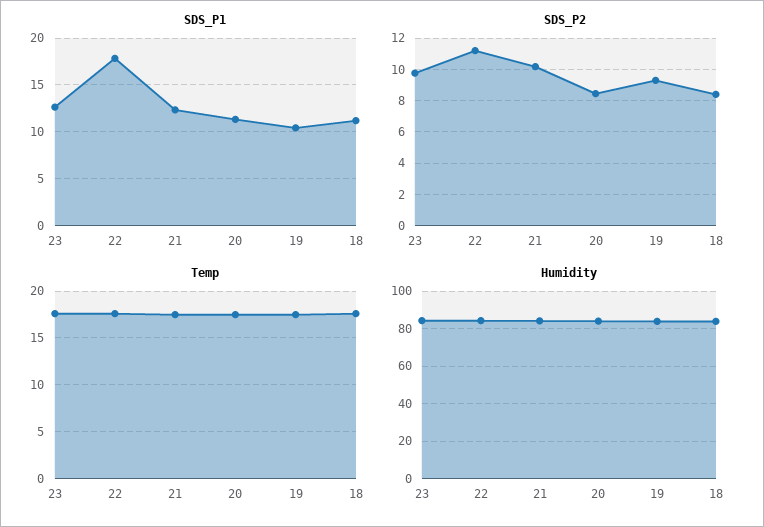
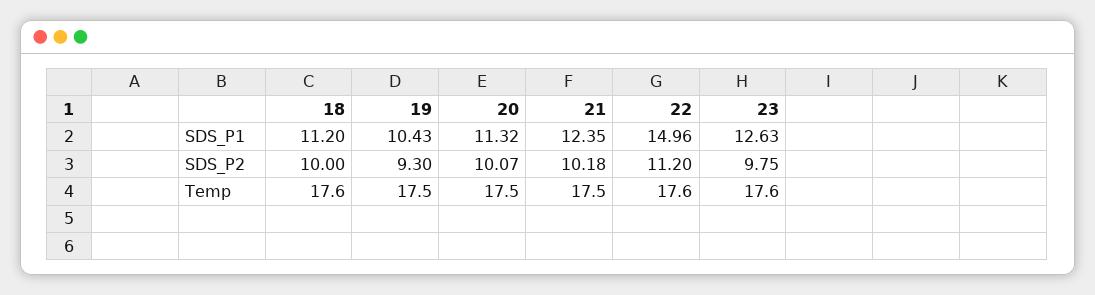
  {
    "SDS_P1": {
      "23": 12.63,
-     "22": 18,
+     "22": 14.96,
      "21": 12.35,
      "20": 11.32,
      "19": 10.43,
      "18": 11.2
    },
    "SDS_P2": {
      "23": 9.75,
      "22": 11.2,
      "21": 10.18,
-     "20": 8.5,
+     "20": 10.07,
      "19": 9.3,
-     "18": 8.5
+     "18": 10
    },
    "Temp": {
      "23": 17.6,
      "22": 17.6,
      "21": 17.5,
      "20": 17.5,
      "19": 17.5,
      "18": 17.6
-   },
+   }
-   "Humidity": {
-     "23": 85,
-     "22": 85,
-     "21": 85,
-     "20": 85,
-     "19": 85,
-     "18": 85
-   }
  }

